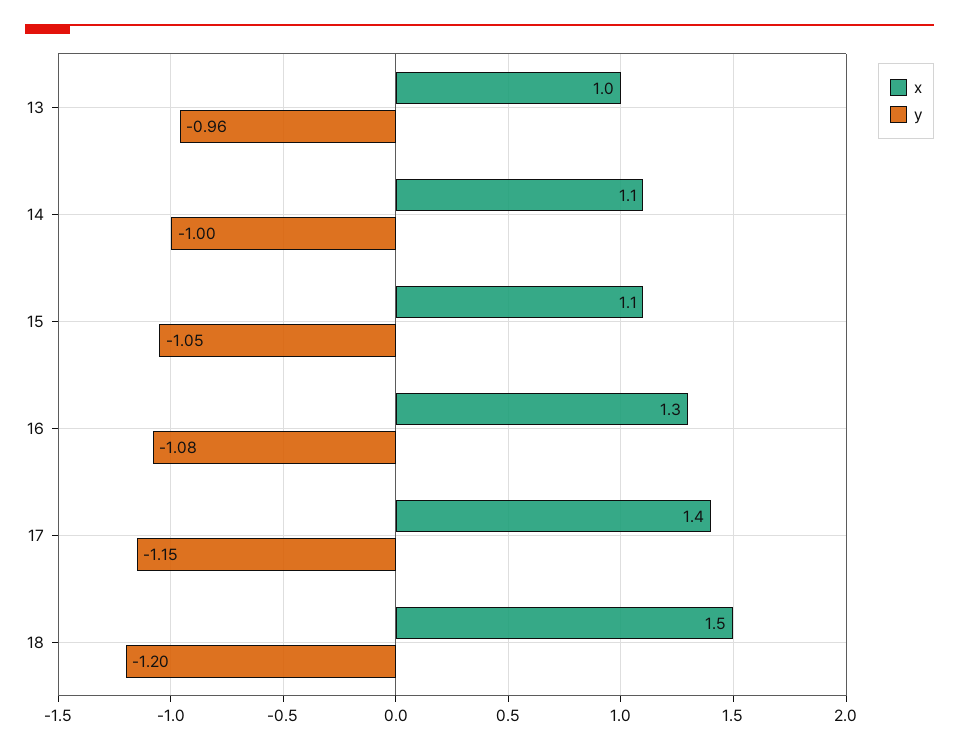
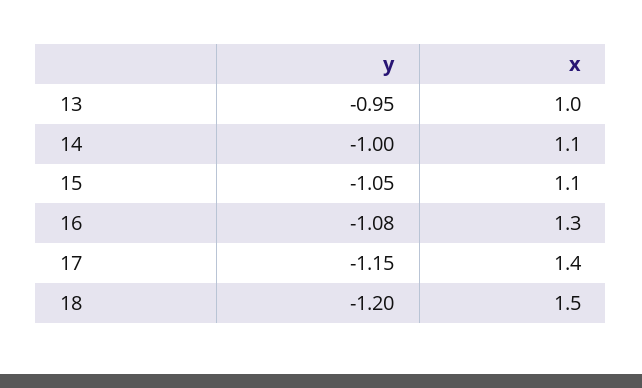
  {
    "x": {
      "13": 1,
      "14": 1.1,
      "15": 1.1,
      "16": 1.3,
      "17": 1.4,
      "18": 1.5
    },
    "y": {
-     "13": -0.96,
+     "13": -0.95,
      "14": -1,
      "15": -1.05,
      "16": -1.08,
      "17": -1.15,
      "18": -1.2
    }
  }

